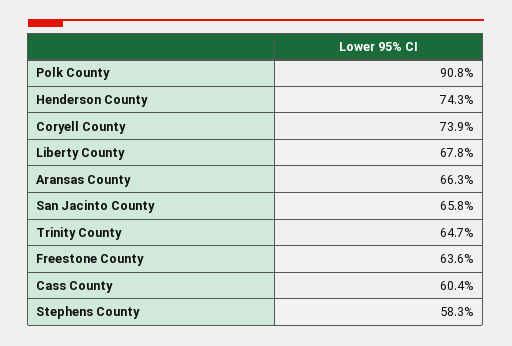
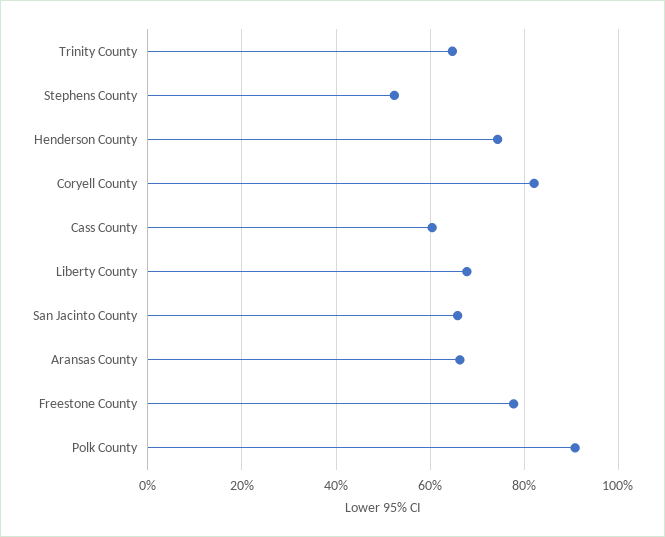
  {
    "Polk County": 90.8,
    "Henderson County": 74.3,
-   "Coryell County": 73.9,
+   "Coryell County": 82,
    "Liberty County": 67.8,
    "Aransas County": 66.3,
    "San Jacinto County": 65.8,
    "Trinity County": 64.7,
-   "Freestone County": 63.6,
+   "Freestone County": 78,
    "Cass County": 60.4,
-   "Stephens County": 58.3
+   "Stephens County": 52
  }

